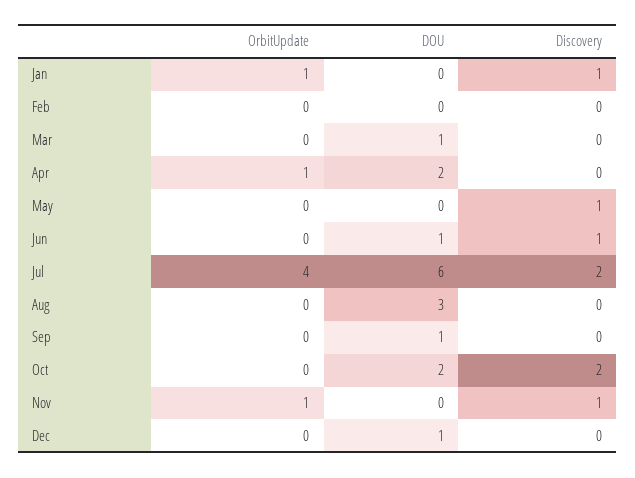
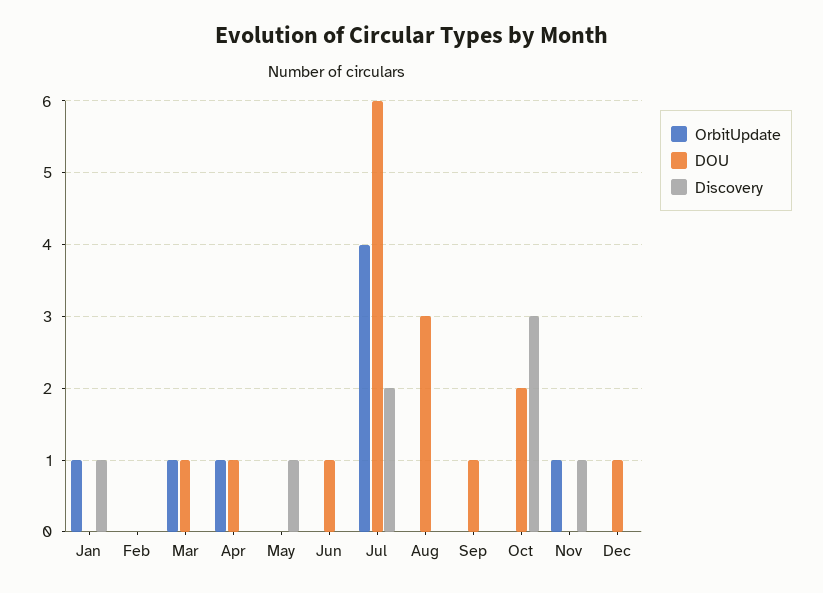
  {
    "OrbitUpdate": {
      "Jan": 1,
      "Feb": 0,
-     "Mar": 0,
+     "Mar": 1,
      "Apr": 1,
      "May": 0,
      "Jun": 0,
      "Jul": 4,
      "Aug": 0,
      "Sep": 0,
      "Oct": 0,
      "Nov": 1,
      "Dec": 0
    },
    "DOU": {
      "Jan": 0,
      "Feb": 0,
      "Mar": 1,
-     "Apr": 2,
+     "Apr": 1,
      "May": 0,
      "Jun": 1,
      "Jul": 6,
      "Aug": 3,
      "Sep": 1,
      "Oct": 2,
      "Nov": 0,
      "Dec": 1
    },
    "Discovery": {
      "Jan": 1,
      "Feb": 0,
      "Mar": 0,
      "Apr": 0,
      "May": 1,
-     "Jun": 1,
+     "Jun": 0,
      "Jul": 2,
      "Aug": 0,
      "Sep": 0,
-     "Oct": 2,
+     "Oct": 3,
      "Nov": 1,
      "Dec": 0
    }
  }

